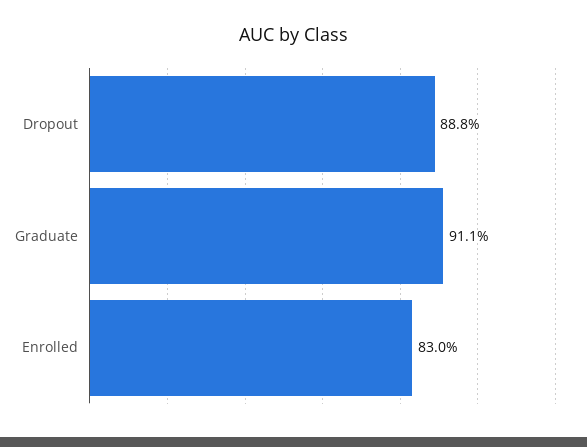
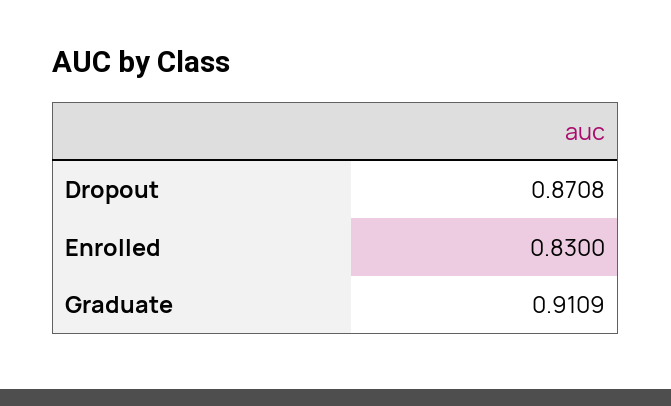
  {
-   "Dropout": 0.888,
+   "Dropout": 0.8708,
    "Graduate": 0.9109,
    "Enrolled": 0.83
  }

